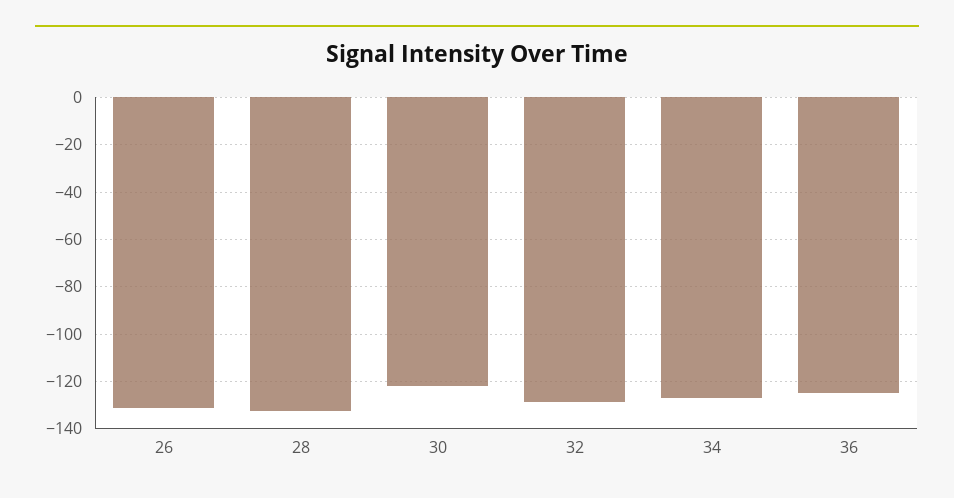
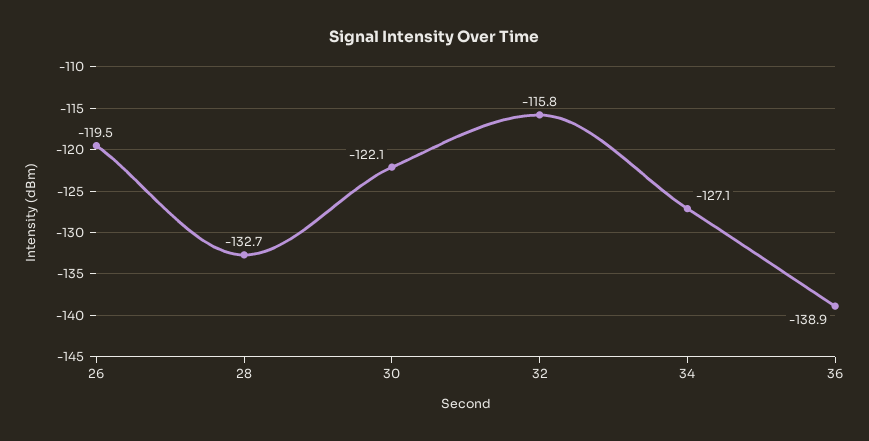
  {
-   "26": -130,
+   "26": -119.5,
    "28": -132.7,
    "30": -122.1,
-   "32": -130,
+   "32": -115.8,
    "34": -127.1,
-   "36": -125
+   "36": -138.9
  }

